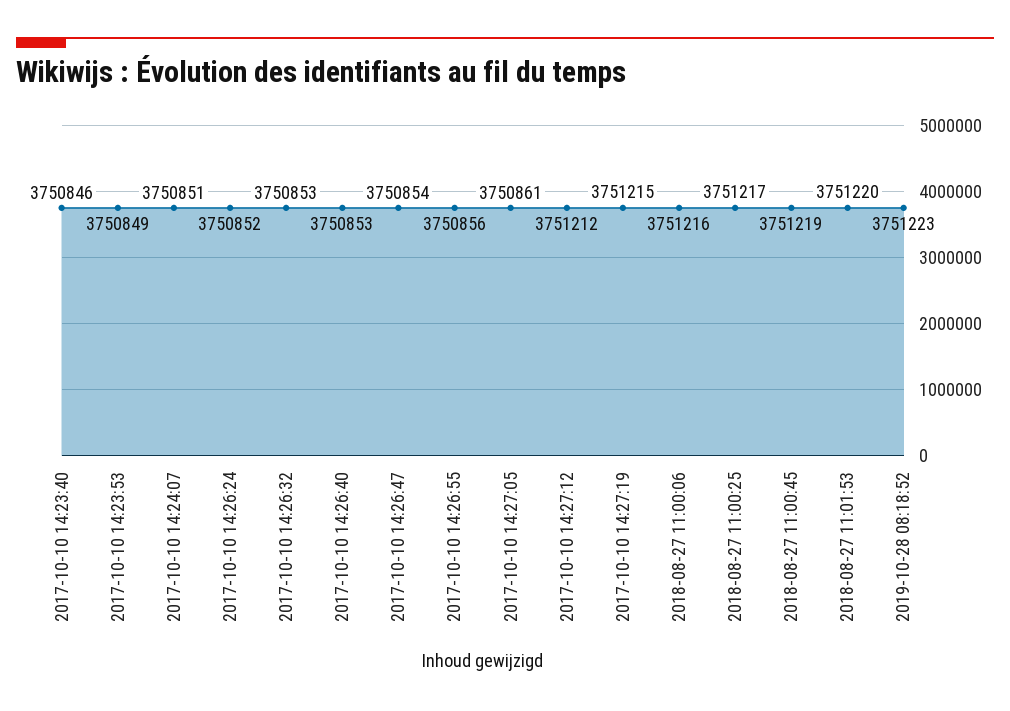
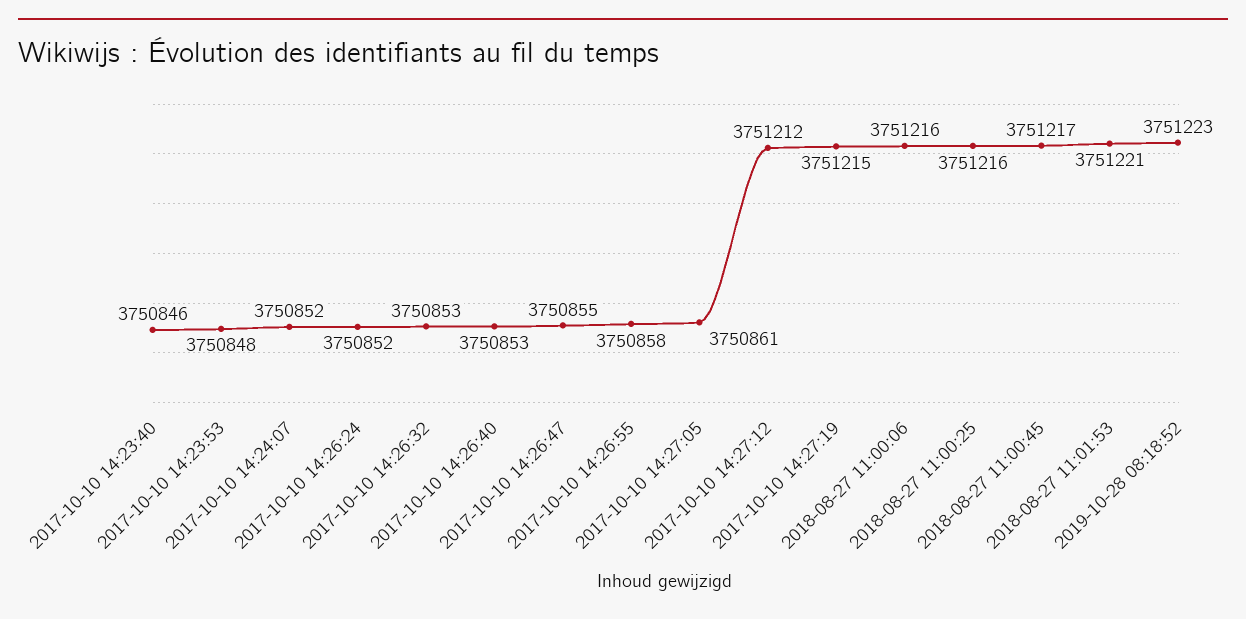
  {
    "2017-10-10 14:23:40": 3750846,
-   "2017-10-10 14:23:53": 3750849,
+   "2017-10-10 14:23:53": 3750848,
-   "2017-10-10 14:24:07": 3750851,
+   "2017-10-10 14:24:07": 3750852,
    "2017-10-10 14:26:24": 3750852,
    "2017-10-10 14:26:32": 3750853,
    "2017-10-10 14:26:40": 3750853,
-   "2017-10-10 14:26:47": 3750854,
+   "2017-10-10 14:26:47": 3750855,
-   "2017-10-10 14:26:55": 3750856,
+   "2017-10-10 14:26:55": 3750858,
    "2017-10-10 14:27:05": 3750861,
    "2017-10-10 14:27:12": 3751212,
    "2017-10-10 14:27:19": 3751215,
    "2018-08-27 11:00:06": 3751216,
-   "2018-08-27 11:00:25": 3751217,
+   "2018-08-27 11:00:25": 3751216,
-   "2018-08-27 11:00:45": 3751219,
+   "2018-08-27 11:00:45": 3751217,
-   "2018-08-27 11:01:53": 3751220,
+   "2018-08-27 11:01:53": 3751221,
    "2019-10-28 08:18:52": 3751223
  }

